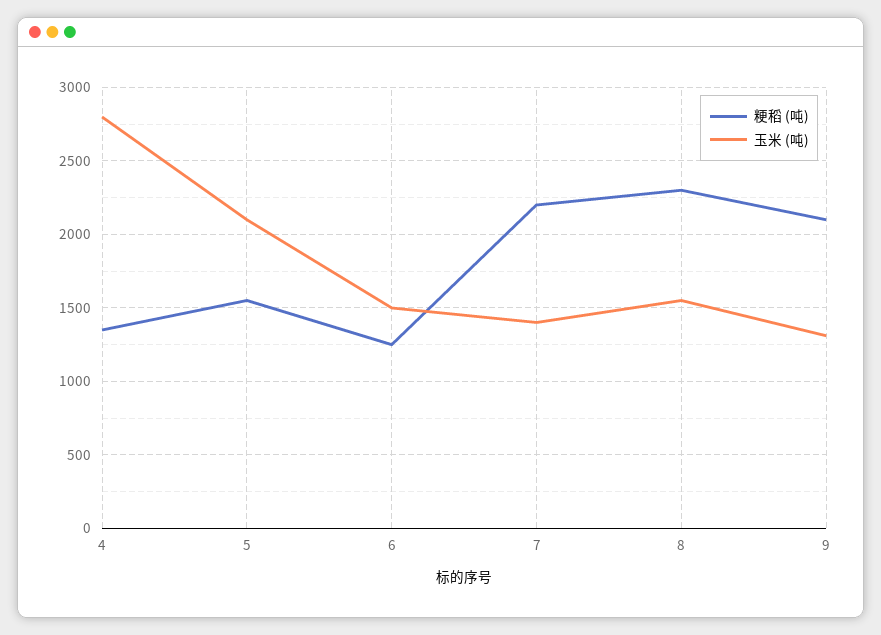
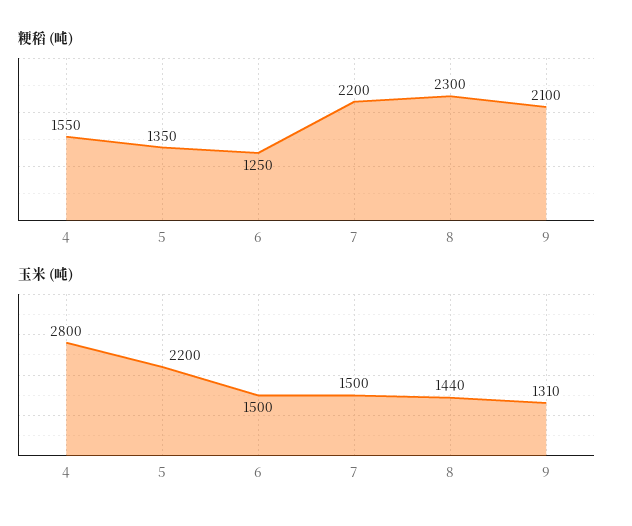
  {
    "粳稻 (吨)": {
-     "4": 1350,
+     "4": 1550,
-     "5": 1550,
+     "5": 1350,
      "6": 1250,
      "7": 2200,
      "8": 2300,
      "9": 2100
    },
    "玉米 (吨)": {
      "4": 2800,
-     "5": 2100,
+     "5": 2200,
      "6": 1500,
-     "7": 1400,
+     "7": 1500,
-     "8": 1550,
+     "8": 1440,
      "9": 1310
    }
  }

